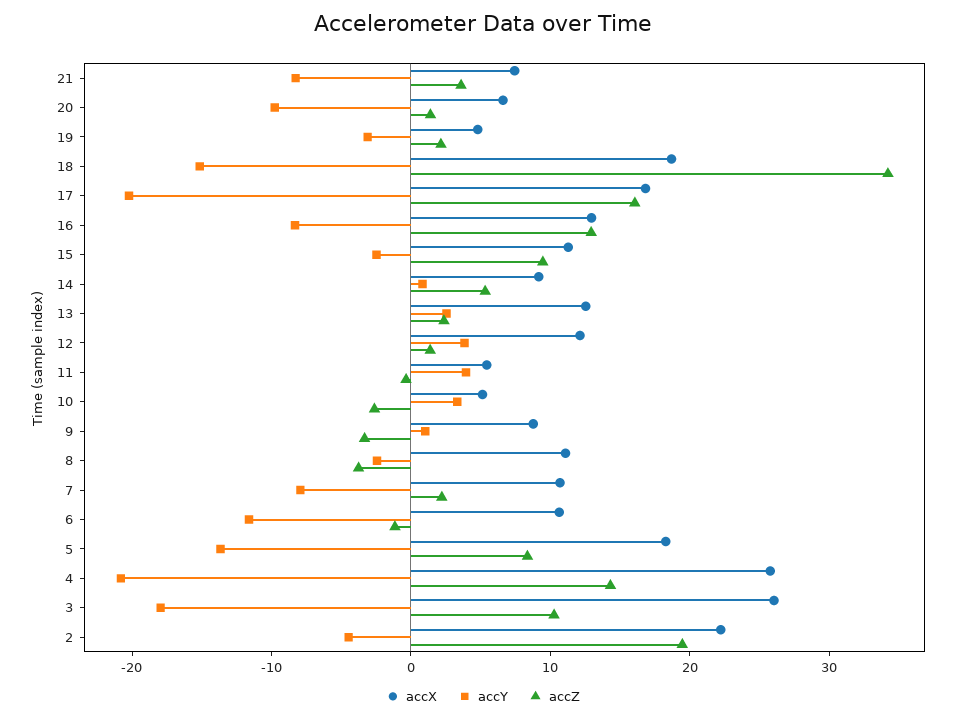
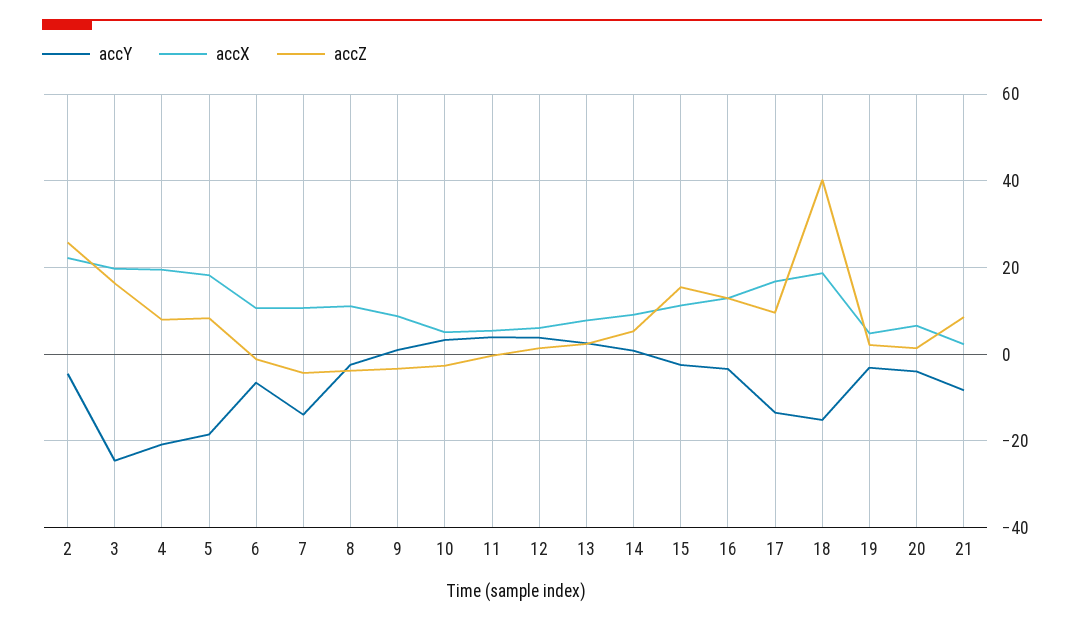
  {
    "accX": {
-     "21": 8,
+     "21": 2,
      "20": 6,
      "19": 4,
      "18": 18,
      "17": 16,
      "16": 12,
      "15": 12,
      "14": 10,
-     "13": 12,
+     "13": 8,
-     "12": 12,
+     "12": 6,
      "11": 6,
      "10": 6,
      "9": 8,
      "8": 12,
      "7": 10,
      "6": 10,
      "5": 18,
-     "4": 26,
+     "4": 20,
-     "3": 26,
+     "3": 20,
      "2": 22
    },
    "accY": {
      "21": -8,
-     "20": -10,
+     "20": -4,
      "19": -4,
      "18": -16,
-     "17": -20,
+     "17": -14,
-     "16": -8,
+     "16": -4,
      "15": -2,
      "14": 0,
      "13": 2,
      "12": 4,
      "11": 4,
      "10": 4,
      "9": 2,
      "8": -2,
-     "7": -8,
+     "7": -14,
-     "6": -12,
+     "6": -6,
-     "5": -14,
+     "5": -18,
      "4": -20,
-     "3": -18,
+     "3": -24,
      "2": -4
    },
    "accZ": {
-     "21": 4,
+     "21": 8,
      "20": 2,
      "19": 2,
-     "18": 34,
+     "18": 40,
-     "17": 16,
+     "17": 10,
      "16": 12,
-     "15": 10,
+     "15": 16,
      "14": 6,
      "13": 2,
      "12": 2,
      "11": 0,
      "10": -2,
      "9": -4,
      "8": -4,
-     "7": 2,
+     "7": -4,
      "6": -2,
      "5": 8,
-     "4": 14,
+     "4": 8,
-     "3": 10,
+     "3": 16,
-     "2": 20
+     "2": 26
    }
  }

